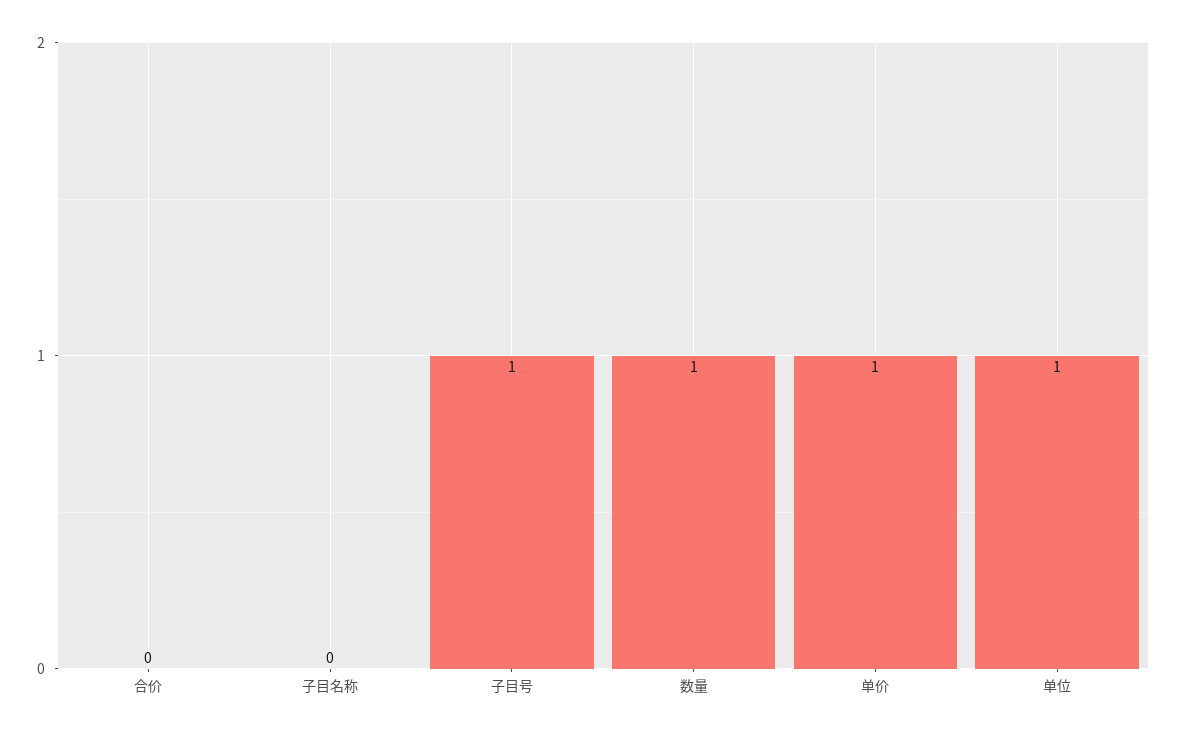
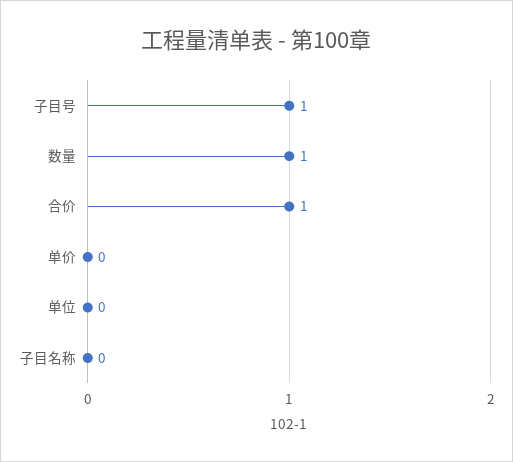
  {
-   "合价": 0,
+   "合价": 1,
    "子目名称": 0,
    "子目号": 1,
    "数量": 1,
-   "单价": 1,
+   "单价": 0,
-   "单位": 1
+   "单位": 0
  }

